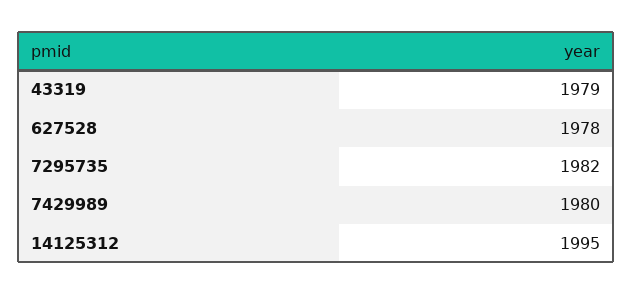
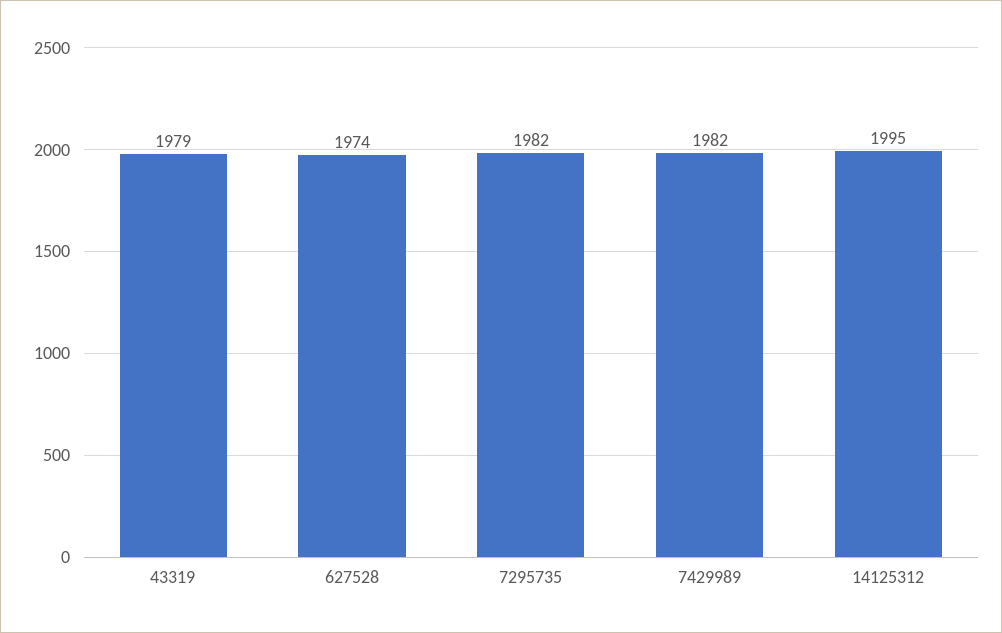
  {
    "43319": 1979,
-   "627528": 1978,
+   "627528": 1974,
    "7295735": 1982,
-   "7429989": 1980,
+   "7429989": 1982,
    "14125312": 1995
  }

